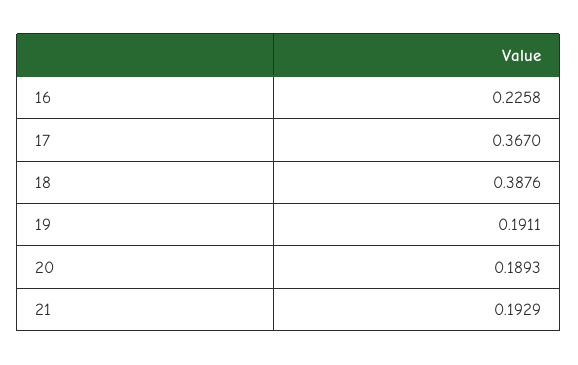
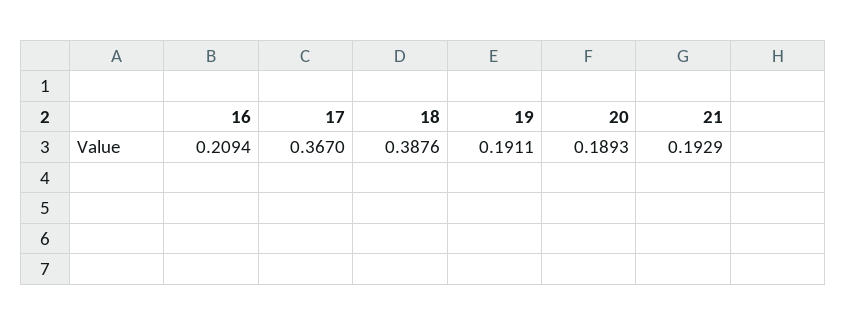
  {
-   "16": 0.2258,
+   "16": 0.2094,
    "17": 0.367,
    "18": 0.3876,
    "19": 0.1911,
    "20": 0.1893,
    "21": 0.1929
  }

